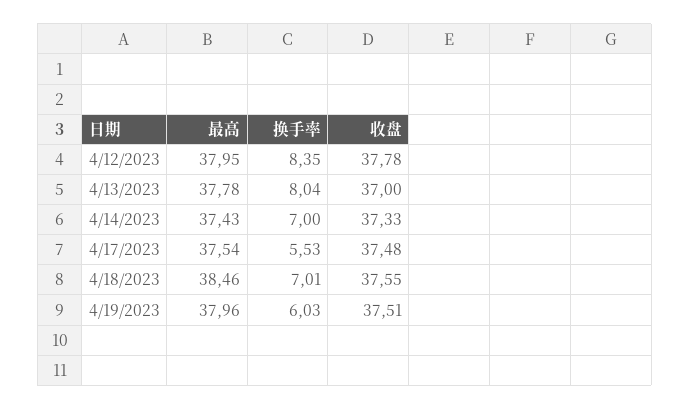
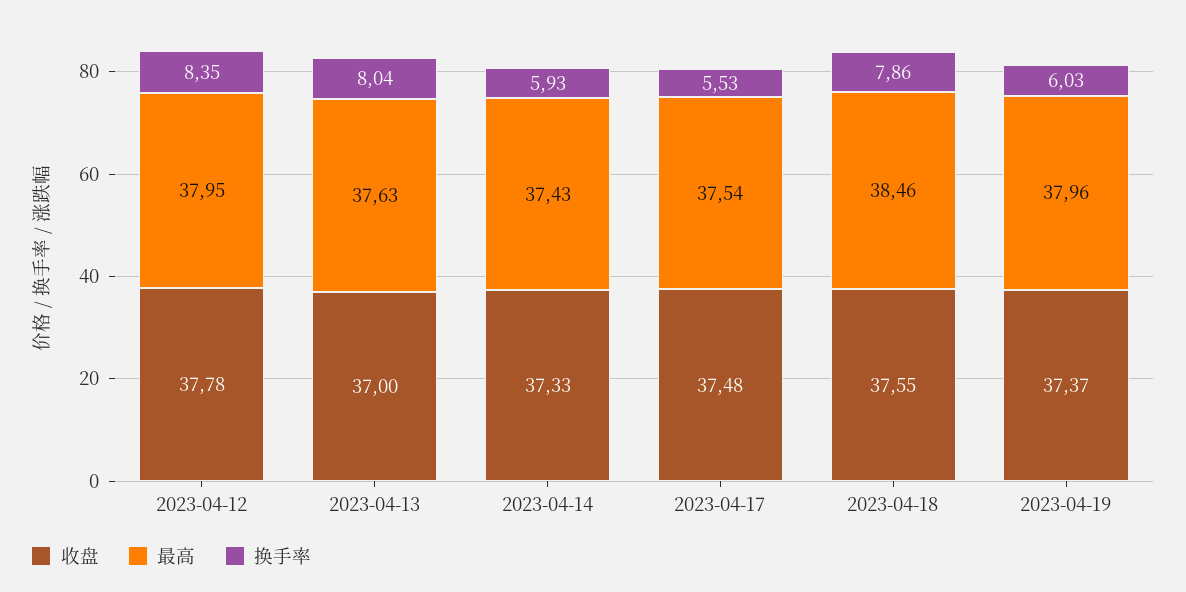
  {
    "最高": {
      "4/12/2023": 37.95,
-     "4/13/2023": 37.78,
+     "4/13/2023": 37.63,
      "4/14/2023": 37.43,
      "4/17/2023": 37.54,
      "4/18/2023": 38.46,
      "4/19/2023": 37.96
    },
    "换手率": {
      "4/12/2023": 8.35,
      "4/13/2023": 8.04,
-     "4/14/2023": 7,
+     "4/14/2023": 5.93,
      "4/17/2023": 5.53,
-     "4/18/2023": 7.01,
+     "4/18/2023": 7.86,
      "4/19/2023": 6.03
    },
    "收盘": {
      "4/12/2023": 37.78,
      "4/13/2023": 37,
      "4/14/2023": 37.33,
      "4/17/2023": 37.48,
      "4/18/2023": 37.55,
-     "4/19/2023": 37.51
+     "4/19/2023": 37.37
    }
  }

